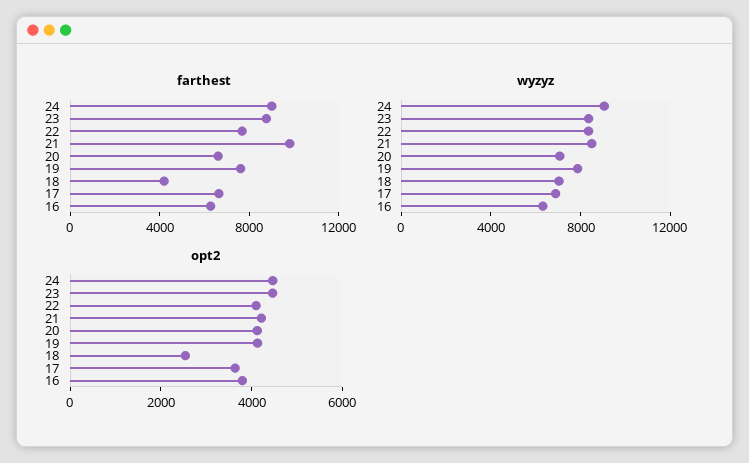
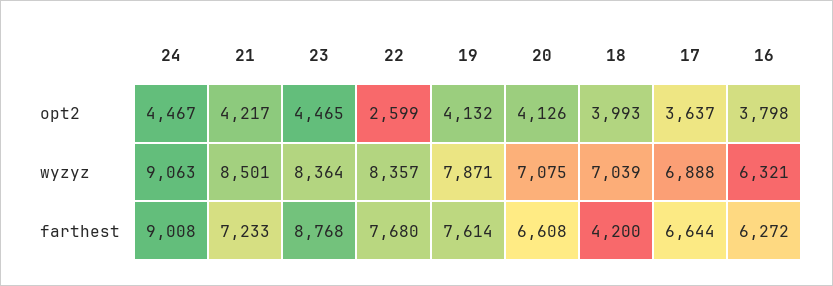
  {
    "farthest": {
      "24": 9008,
      "23": 8768,
      "22": 7680,
-     "21": 10000,
+     "21": 7233,
      "20": 6608,
      "19": 7614,
      "18": 4200,
      "17": 6644,
      "16": 6272
    },
    "wyzyz": {
      "24": 9063,
      "23": 8364,
      "22": 8357,
      "21": 8501,
      "20": 7075,
      "19": 7871,
      "18": 7039,
      "17": 6888,
      "16": 6321
    },
    "opt2": {
      "24": 4467,
      "23": 4465,
-     "22": 4000,
+     "22": 2599,
      "21": 4217,
      "20": 4126,
      "19": 4132,
-     "18": 2500,
+     "18": 3993,
      "17": 3637,
      "16": 3798
    }
  }

